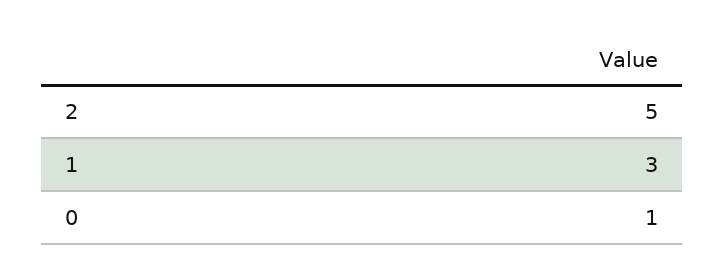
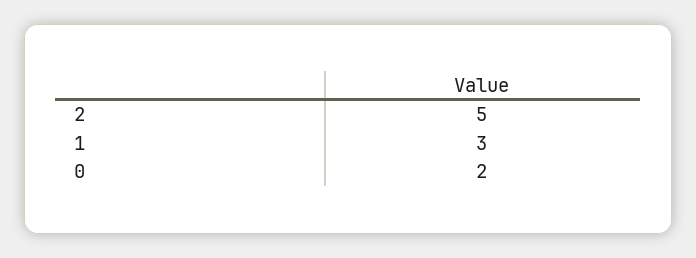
  {
    "2": 5,
    "1": 3,
-   "0": 1
+   "0": 2
  }

